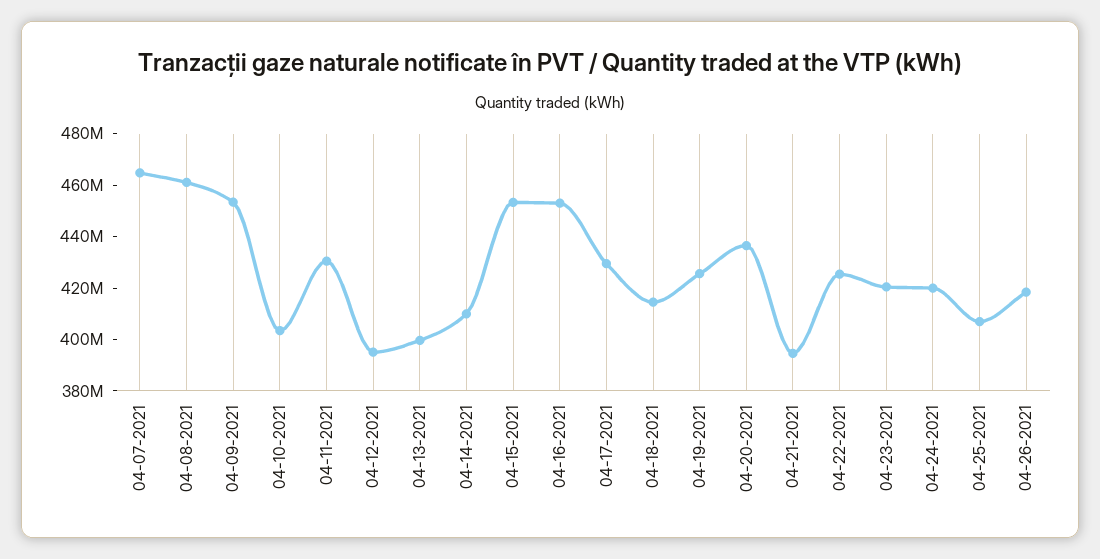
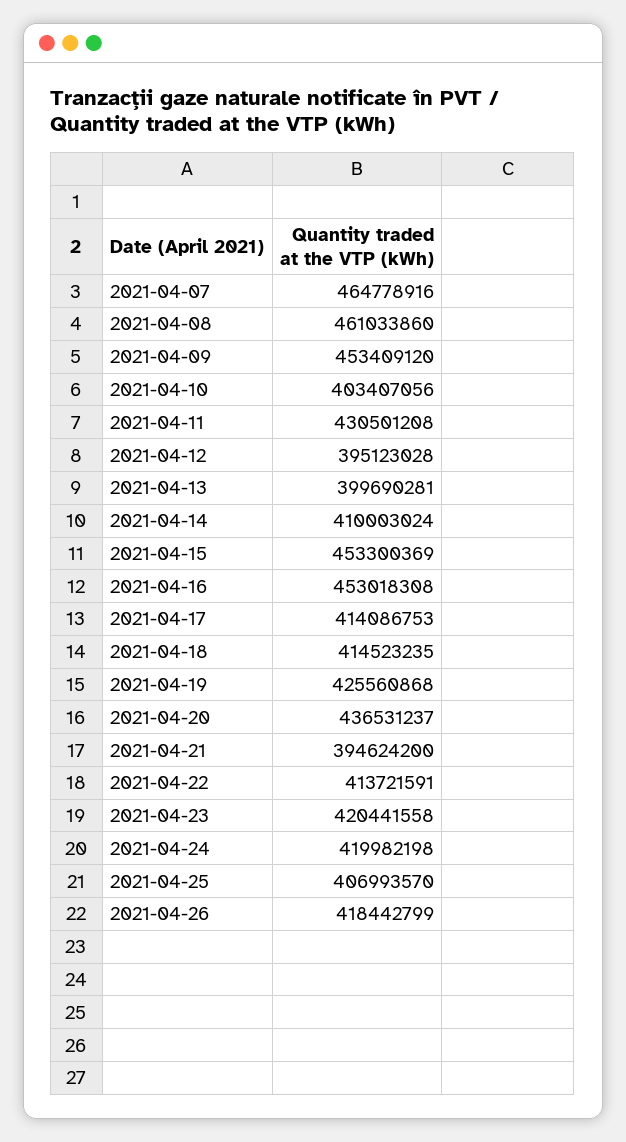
  {
    "04-07-2021": 464778916,
    "04-08-2021": 461033860,
    "04-09-2021": 453409120,
    "04-10-2021": 403407056,
    "04-11-2021": 430501208,
    "04-12-2021": 395123028,
    "04-13-2021": 399690281,
    "04-14-2021": 410003024,
    "04-15-2021": 453300369,
    "04-16-2021": 453018308,
-   "04-17-2021": 430000000,
+   "04-17-2021": 414086753,
    "04-18-2021": 414523235,
    "04-19-2021": 425560868,
    "04-20-2021": 436531237,
    "04-21-2021": 394624200,
-   "04-22-2021": 425000000,
+   "04-22-2021": 413721591,
    "04-23-2021": 420441558,
    "04-24-2021": 419982198,
    "04-25-2021": 406993570,
    "04-26-2021": 418442799
  }

